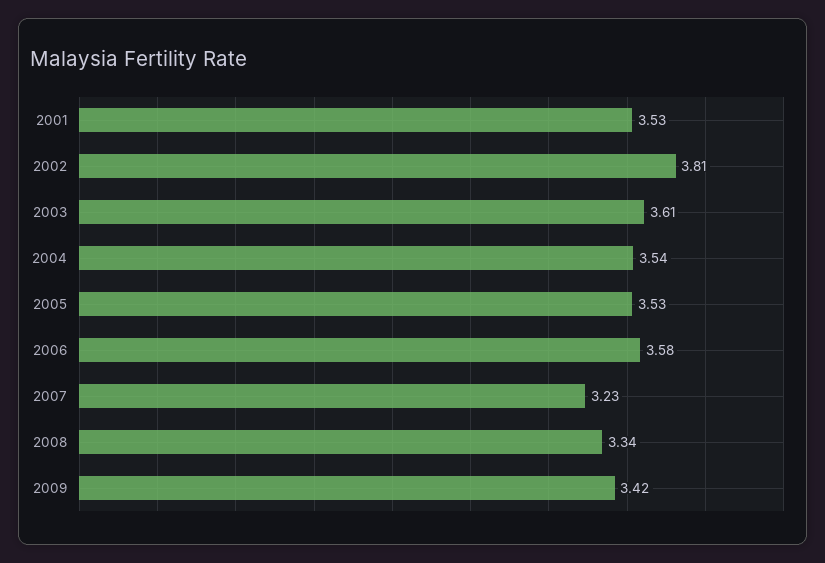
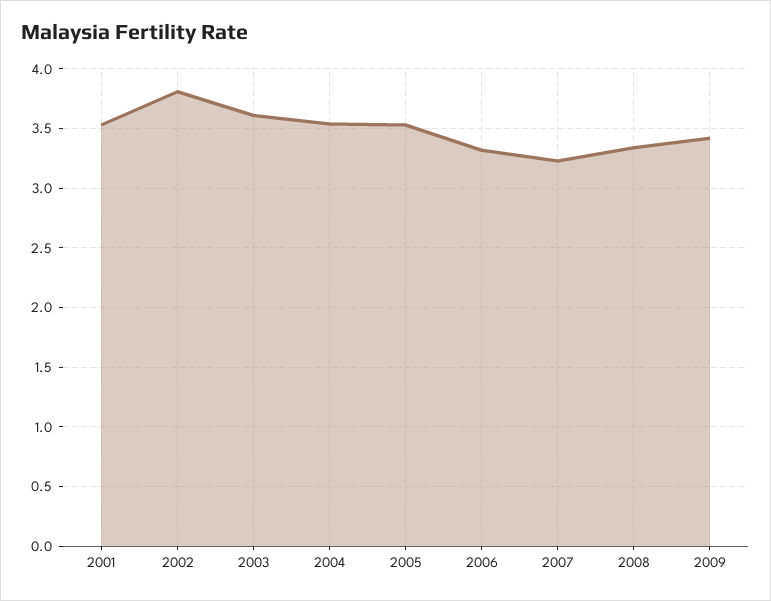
  {
    "2001": 3.53,
    "2002": 3.81,
    "2003": 3.61,
    "2004": 3.54,
    "2005": 3.53,
-   "2006": 3.58,
+   "2006": 3.3,
    "2007": 3.23,
    "2008": 3.34,
    "2009": 3.42
  }

